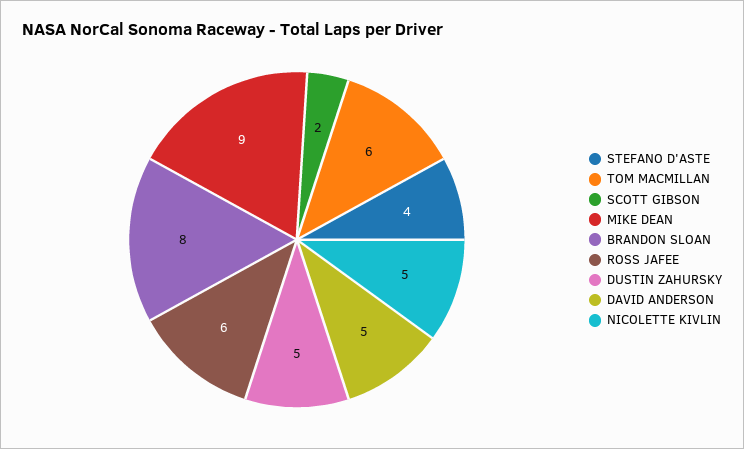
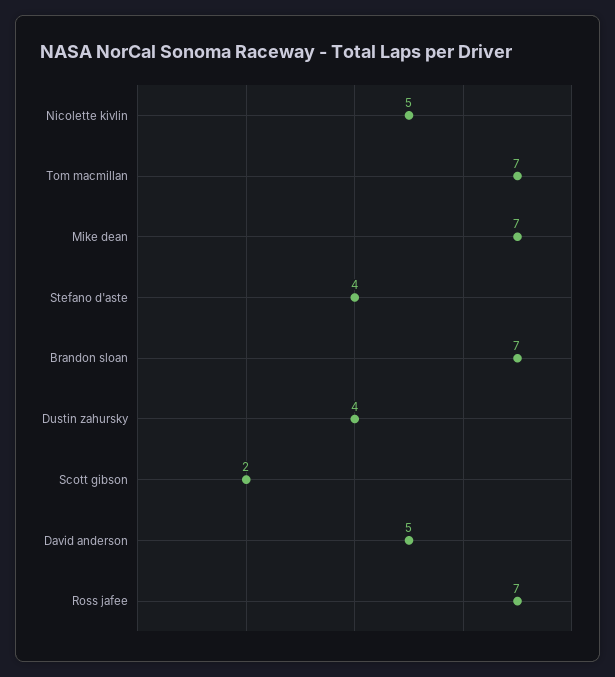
  {
    "STEFANO D'ASTE": 4,
-   "TOM MACMILLAN": 6,
+   "TOM MACMILLAN": 7,
    "SCOTT GIBSON": 2,
-   "MIKE DEAN": 9,
+   "MIKE DEAN": 7,
-   "BRANDON SLOAN": 8,
+   "BRANDON SLOAN": 7,
-   "ROSS JAFEE": 6,
+   "ROSS JAFEE": 7,
-   "DUSTIN ZAHURSKY": 5,
+   "DUSTIN ZAHURSKY": 4,
    "DAVID ANDERSON": 5,
    "NICOLETTE KIVLIN": 5
  }

